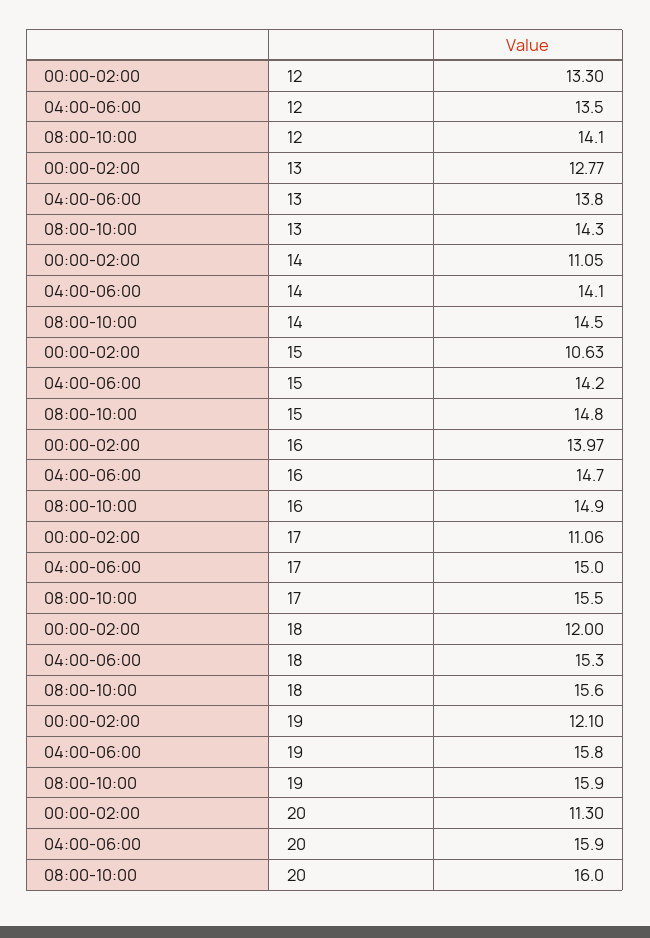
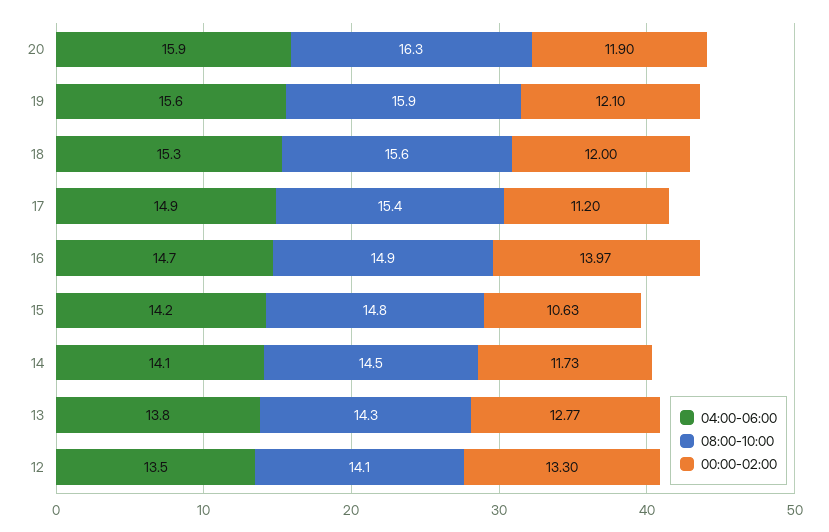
  {
    "00:00-02:00": {
      "12": 13.3,
      "13": 12.77,
-     "14": 11.05,
+     "14": 11.73,
      "15": 10.63,
      "16": 13.97,
-     "17": 11.06,
+     "17": 11.2,
      "18": 12,
      "19": 12.1,
-     "20": 11.3
+     "20": 11.9
    },
    "04:00-06:00": {
      "12": 13.5,
      "13": 13.8,
      "14": 14.1,
      "15": 14.2,
      "16": 14.7,
-     "17": 15,
+     "17": 14.9,
      "18": 15.3,
-     "19": 15.8,
+     "19": 15.6,
      "20": 15.9
    },
    "08:00-10:00": {
      "12": 14.1,
      "13": 14.3,
      "14": 14.5,
      "15": 14.8,
      "16": 14.9,
-     "17": 15.5,
+     "17": 15.4,
      "18": 15.6,
      "19": 15.9,
-     "20": 16
+     "20": 16.3
    }
  }

